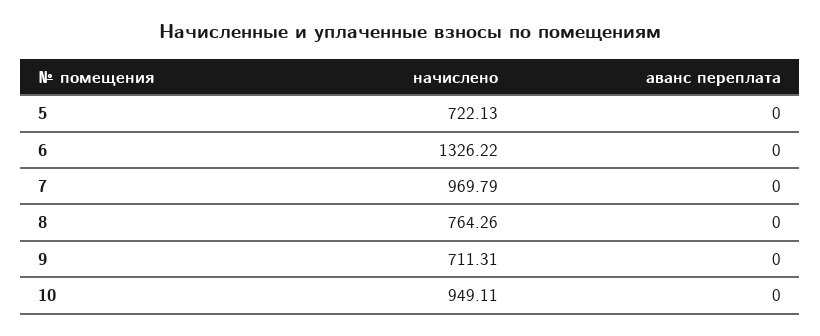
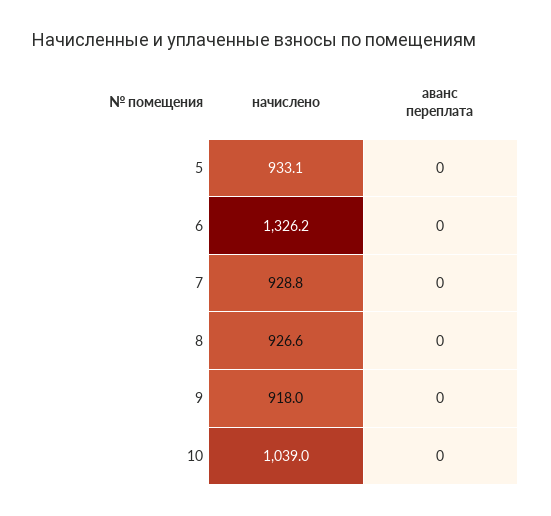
  {
    "начислено": {
-     "5": 722.13,
+     "5": 933.1,
      "6": 1326.22,
-     "7": 969.79,
+     "7": 928.8,
-     "8": 764.26,
+     "8": 926.6,
-     "9": 711.31,
+     "9": 918,
-     "10": 949.11
+     "10": 1039
    },
    "аванс переплата": {
      "5": 0,
      "6": 0,
      "7": 0,
      "8": 0,
      "9": 0,
      "10": 0
    }
  }

